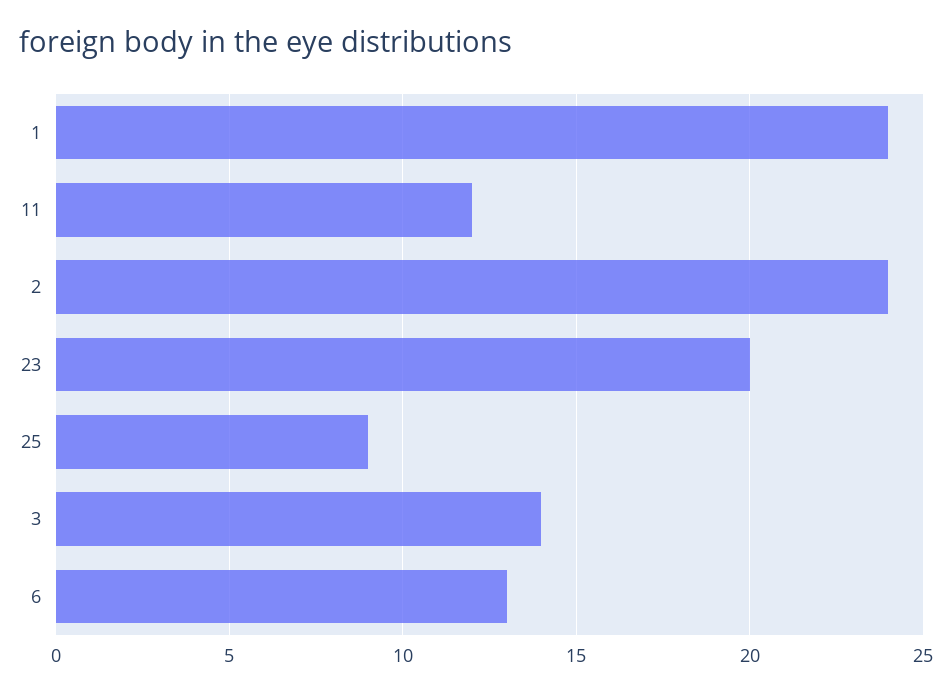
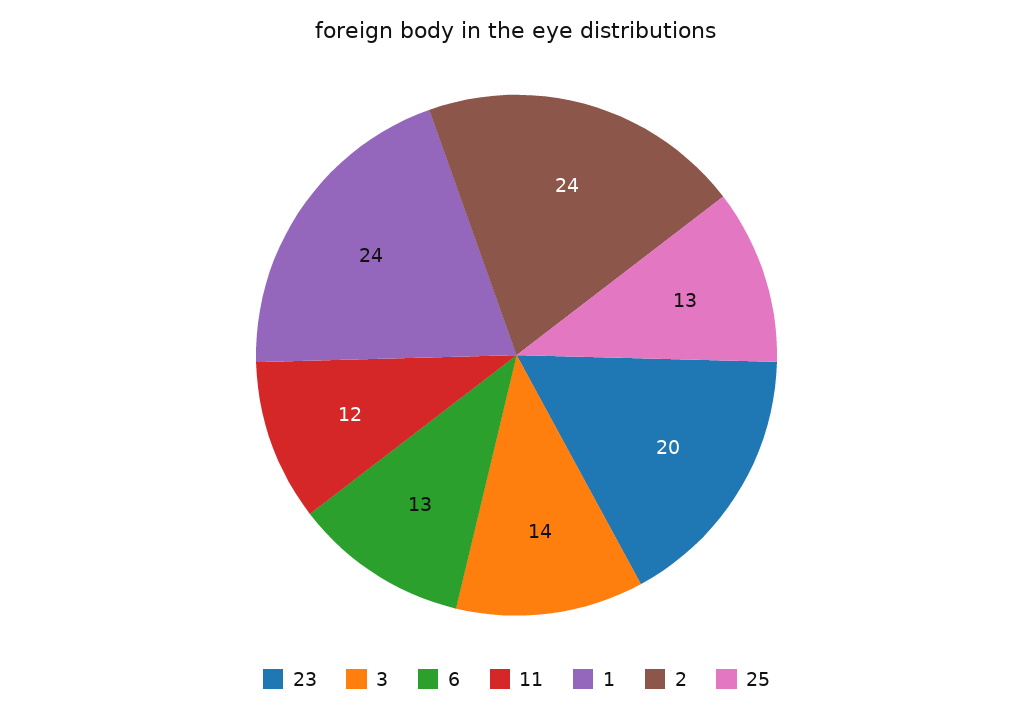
  {
    "1": 24,
    "11": 12,
    "2": 24,
    "23": 20,
-   "25": 9,
+   "25": 13,
    "3": 14,
    "6": 13
  }

